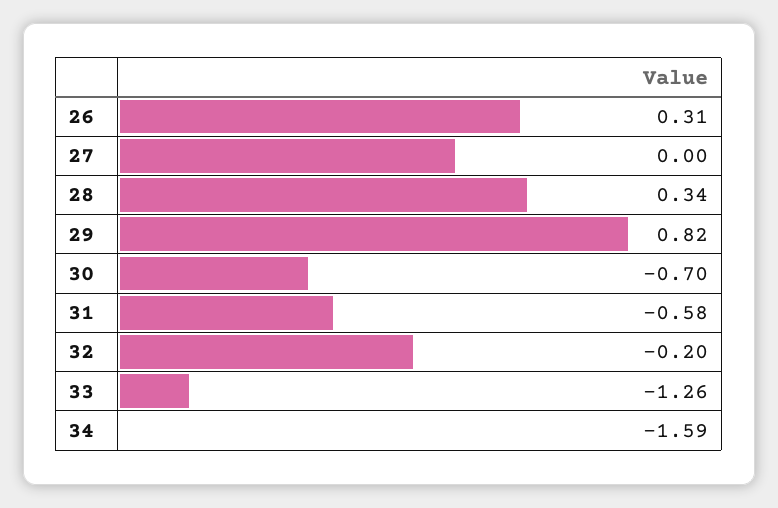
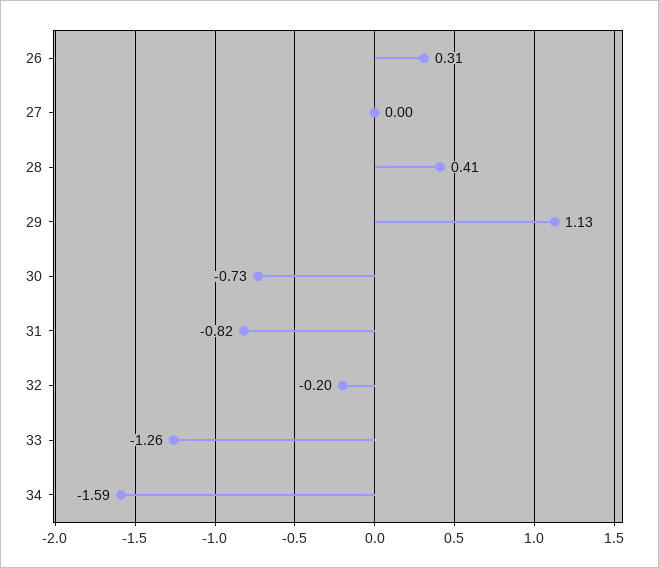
  {
    "26": 0.31,
    "27": 0,
-   "28": 0.34,
+   "28": 0.41,
-   "29": 0.82,
+   "29": 1.13,
-   "30": -0.7,
+   "30": -0.73,
-   "31": -0.58,
+   "31": -0.82,
    "32": -0.2,
    "33": -1.26,
    "34": -1.59
  }

